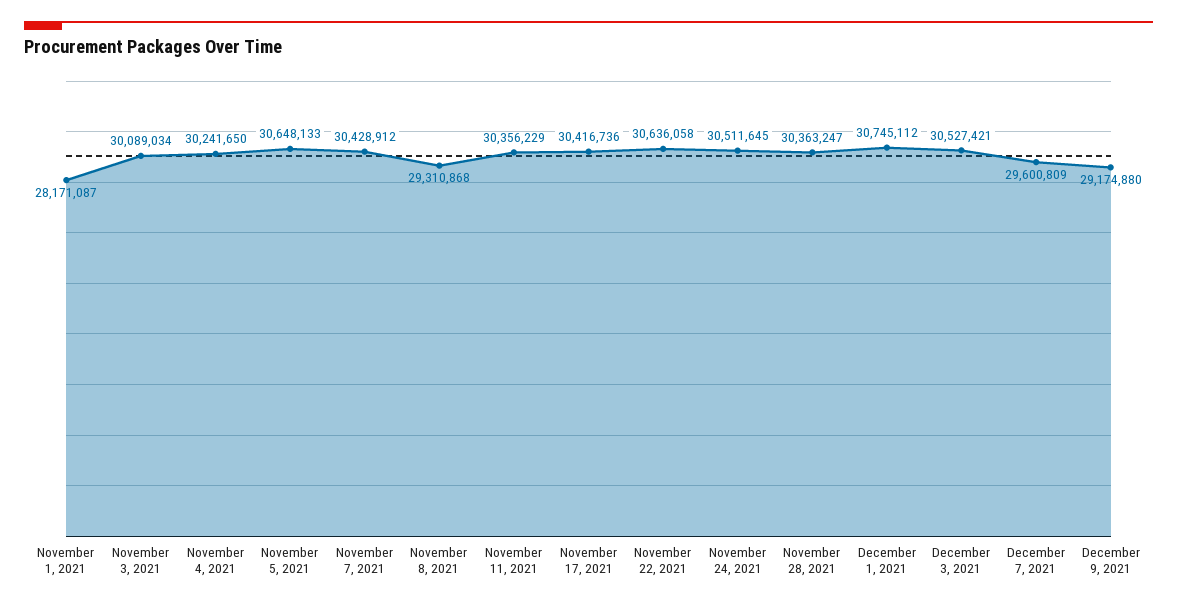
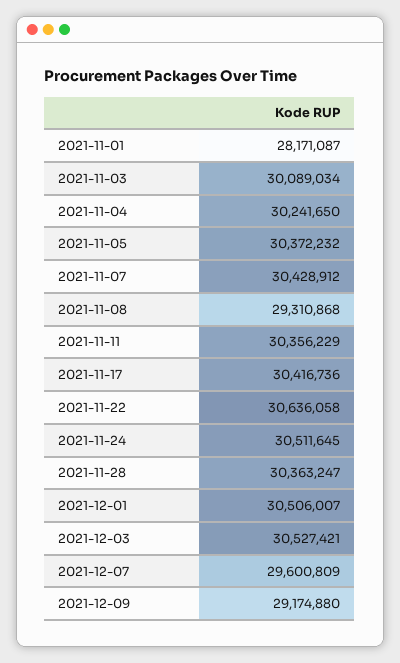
  {
    "November 1, 2021": 28171087,
    "November 3, 2021": 30089034,
    "November 4, 2021": 30241650,
-   "November 5, 2021": 30648133,
+   "November 5, 2021": 30372232,
    "November 7, 2021": 30428912,
    "November 8, 2021": 29310868,
    "November 11, 2021": 30356229,
    "November 17, 2021": 30416736,
    "November 22, 2021": 30636058,
    "November 24, 2021": 30511645,
    "November 28, 2021": 30363247,
-   "December 1, 2021": 30745112,
+   "December 1, 2021": 30506007,
    "December 3, 2021": 30527421,
    "December 7, 2021": 29600809,
    "December 9, 2021": 29174880
  }

